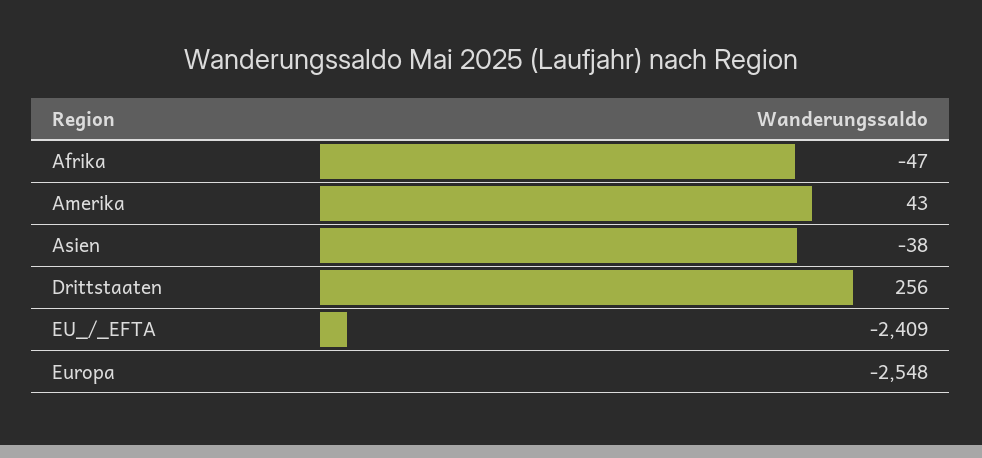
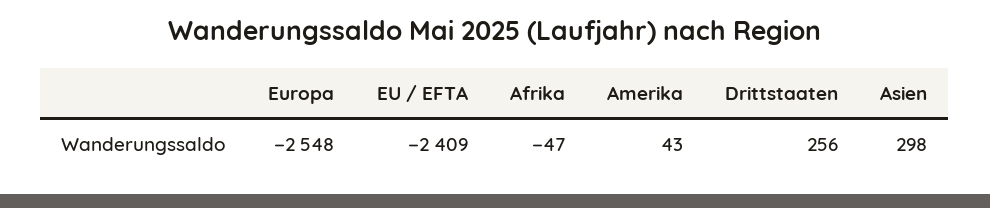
  {
    "Afrika": -47,
    "Amerika": 43,
-   "Asien": -38,
+   "Asien": 298,
    "Drittstaaten": 256,
    "EU_/_EFTA": -2409,
    "Europa": -2548
  }

